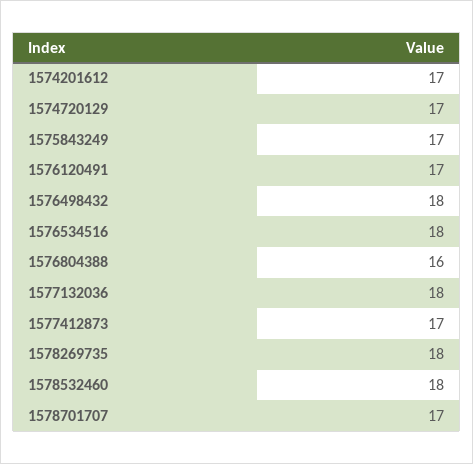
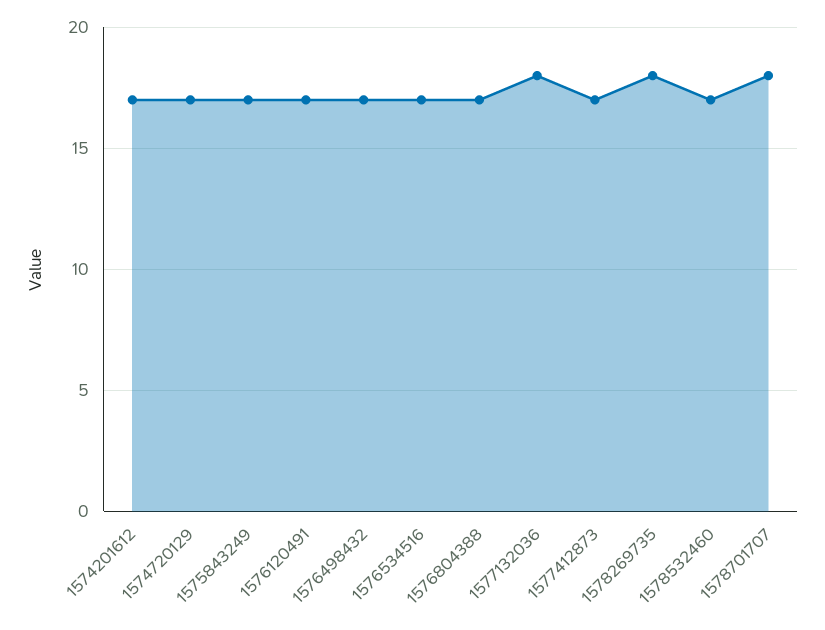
  {
    "1574201612": 17,
    "1574720129": 17,
    "1575843249": 17,
    "1576120491": 17,
-   "1576498432": 18,
+   "1576498432": 17,
-   "1576534516": 18,
+   "1576534516": 17,
-   "1576804388": 16,
+   "1576804388": 17,
    "1577132036": 18,
    "1577412873": 17,
    "1578269735": 18,
-   "1578532460": 18,
+   "1578532460": 17,
-   "1578701707": 17
+   "1578701707": 18
  }

